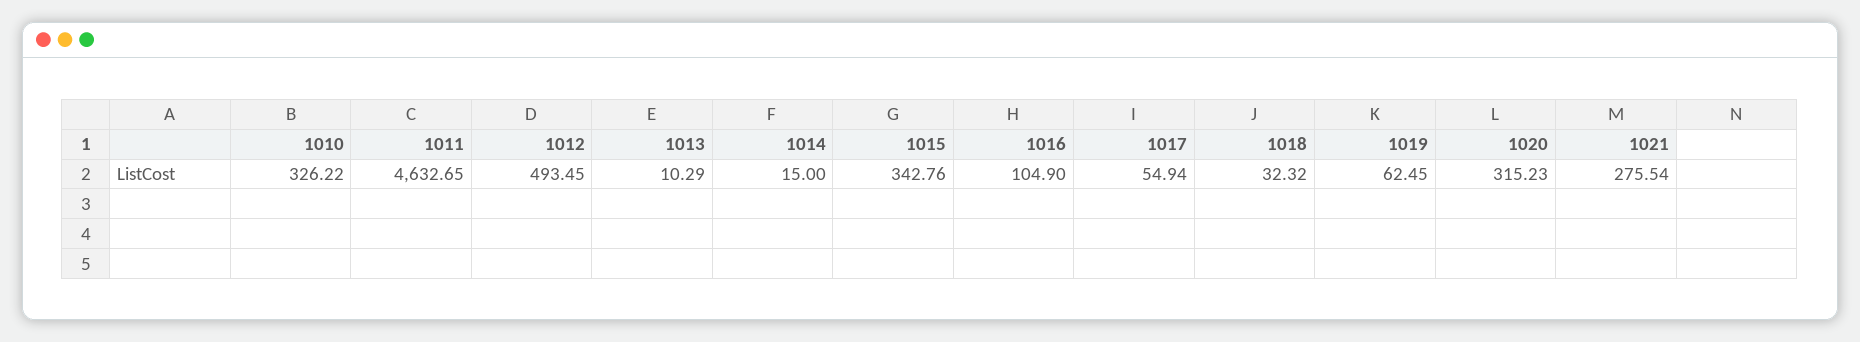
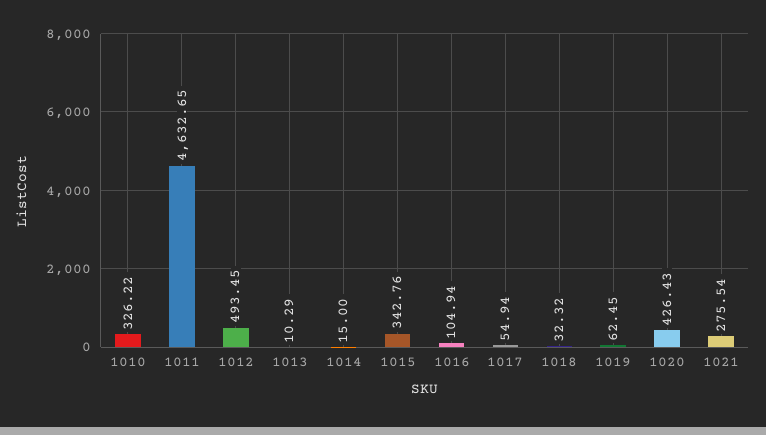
  {
    "1010": 326.22,
    "1011": 4632.65,
    "1012": 493.45,
    "1013": 10.29,
    "1014": 15,
    "1015": 342.76,
-   "1016": 104.9,
+   "1016": 104.94,
    "1017": 54.94,
    "1018": 32.32,
    "1019": 62.45,
-   "1020": 315.23,
+   "1020": 426.43,
    "1021": 275.54
  }

